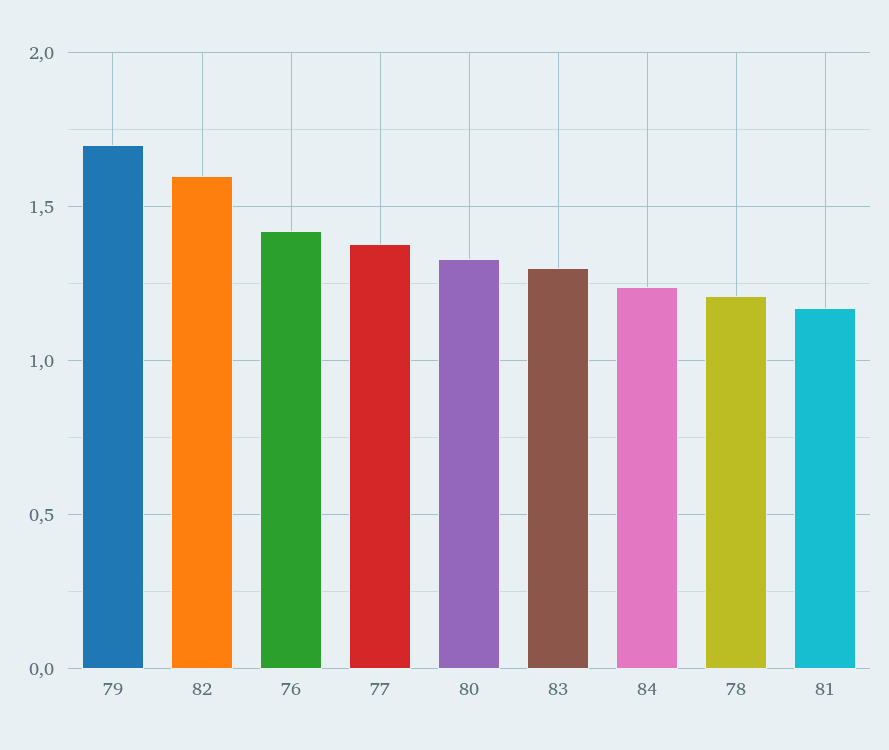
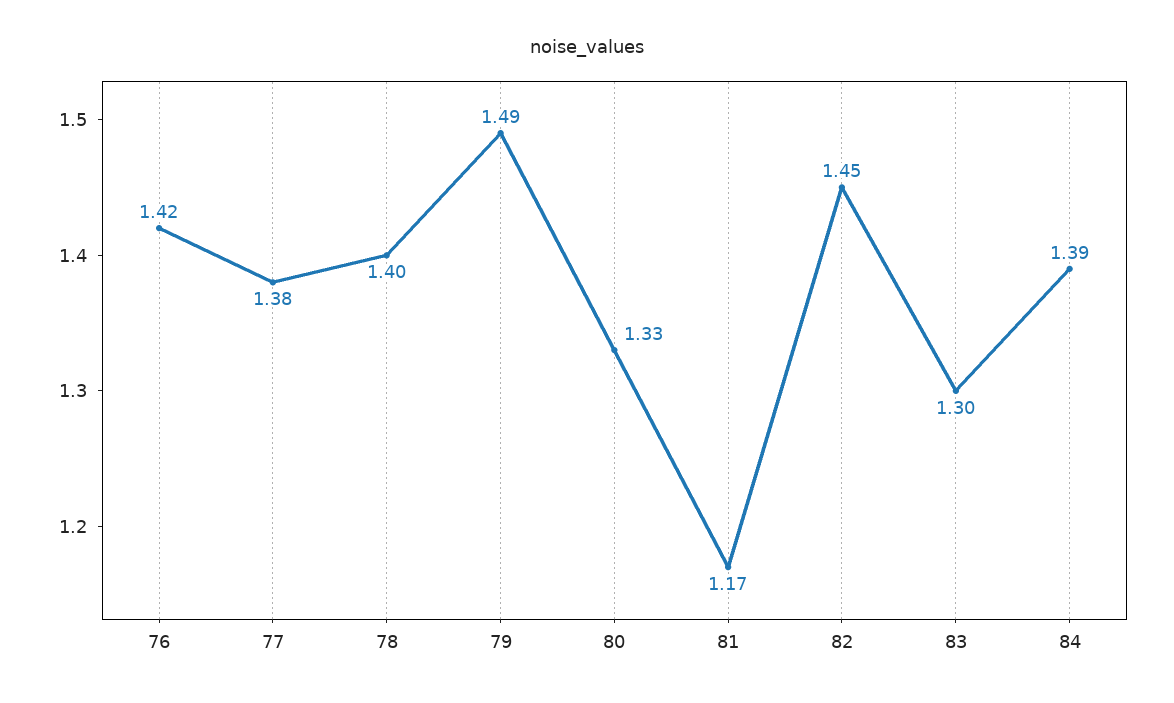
  {
-   "79": 1.7,
+   "79": 1.49,
-   "82": 1.6,
+   "82": 1.45,
    "76": 1.42,
    "77": 1.38,
    "80": 1.33,
    "83": 1.3,
-   "84": 1.25,
+   "84": 1.39,
-   "78": 1.2,
+   "78": 1.4,
    "81": 1.17
  }

